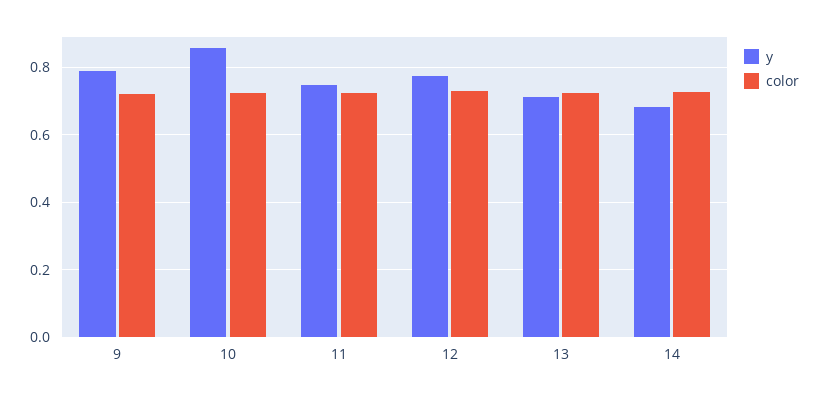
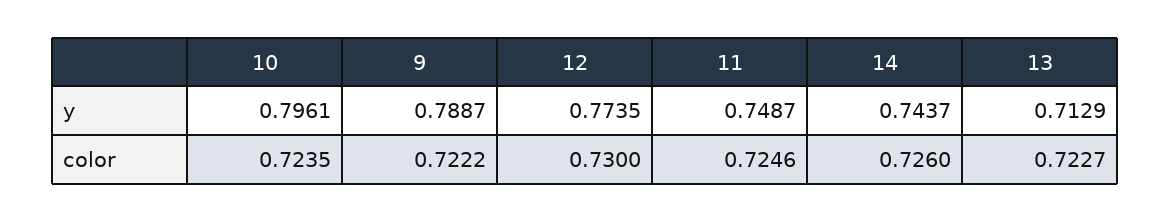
  {
    "y": {
      "9": 0.7887,
-     "10": 0.86,
+     "10": 0.7961,
      "11": 0.7487,
      "12": 0.7735,
      "13": 0.7129,
-     "14": 0.68
+     "14": 0.7437
    },
    "color": {
      "9": 0.7222,
      "10": 0.7235,
      "11": 0.7246,
      "12": 0.73,
      "13": 0.7227,
      "14": 0.726
    }
  }

